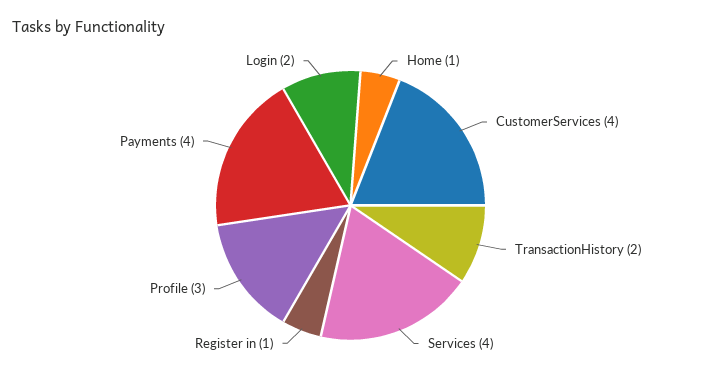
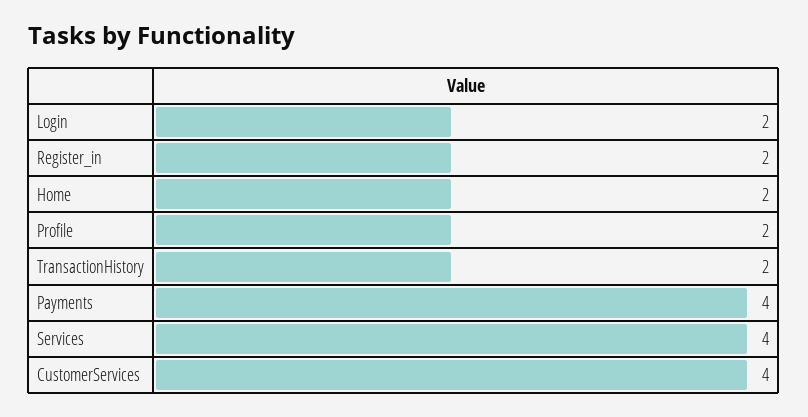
  {
-   "Home": 1,
+   "Home": 2,
    "CustomerServices": 4,
    "TransactionHistory": 2,
    "Services": 4,
-   "Register in": 1,
+   "Register in": 2,
-   "Profile": 3,
+   "Profile": 2,
    "Payments": 4,
    "Login": 2
  }

